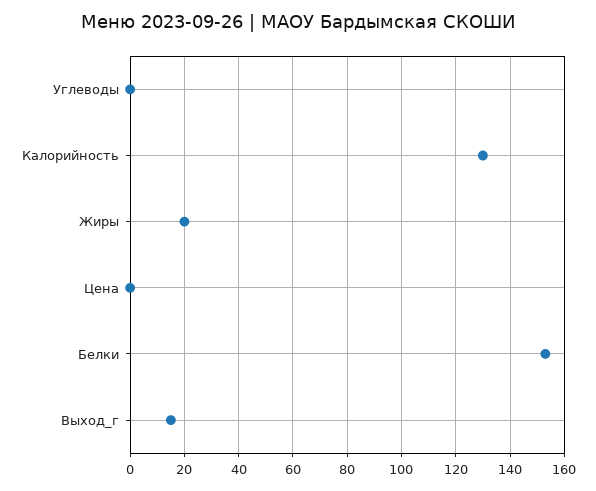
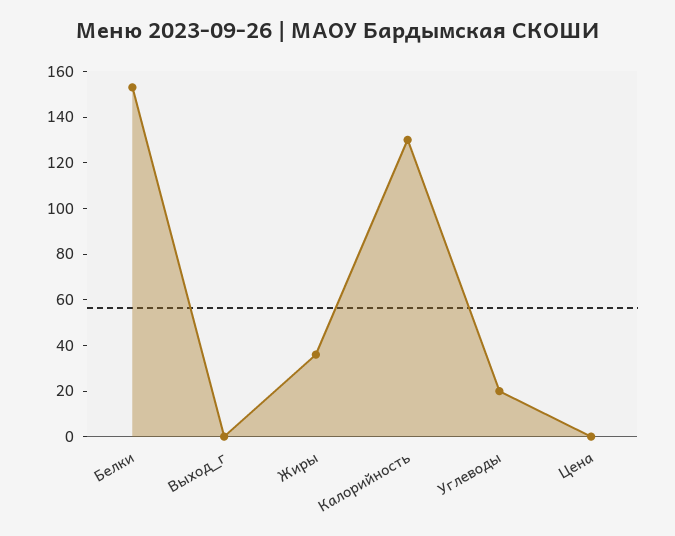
  {
-   "Углеводы": 0,
+   "Углеводы": 20,
    "Калорийность": 130,
-   "Жиры": 20,
+   "Жиры": 35,
    "Цена": 0,
    "Белки": 155,
-   "Выход_г": 15
+   "Выход_г": 0
  }

